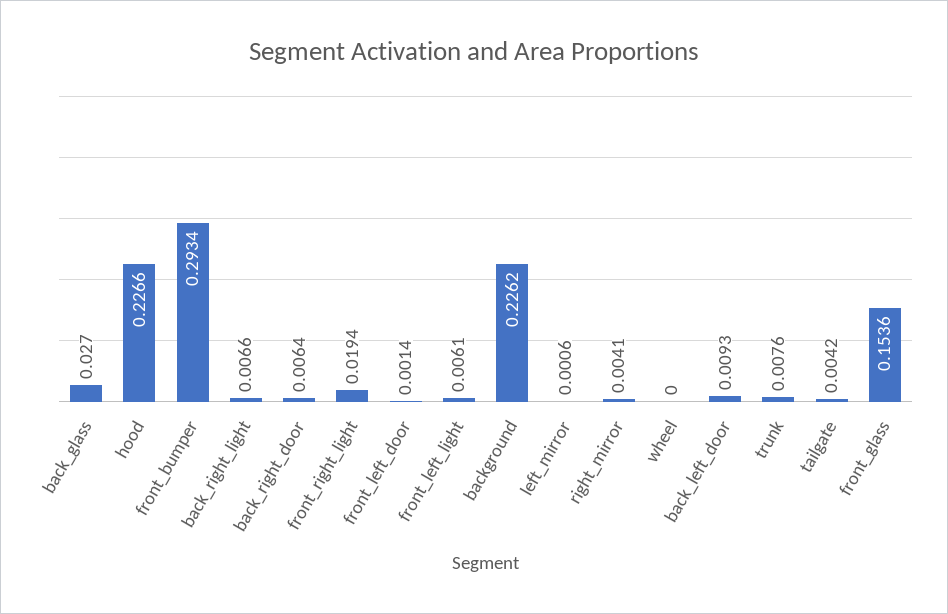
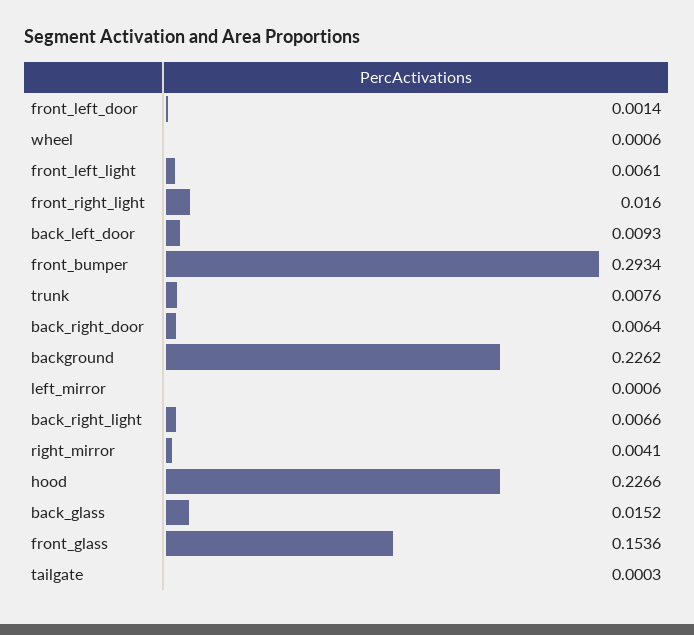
  {
-   "back_glass": 0.027,
+   "back_glass": 0.0152,
    "hood": 0.2266,
    "front_bumper": 0.2934,
    "back_right_light": 0.0066,
    "back_right_door": 0.0064,
-   "front_right_light": 0.0194,
+   "front_right_light": 0.016,
    "front_left_door": 0.0014,
    "front_left_light": 0.0061,
    "background": 0.2262,
    "left_mirror": 0.0006,
    "right_mirror": 0.0041,
-   "wheel": 0,
+   "wheel": 0.0006,
    "back_left_door": 0.0093,
    "trunk": 0.0076,
-   "tailgate": 0.0042,
+   "tailgate": 0.0003,
    "front_glass": 0.1536
  }

